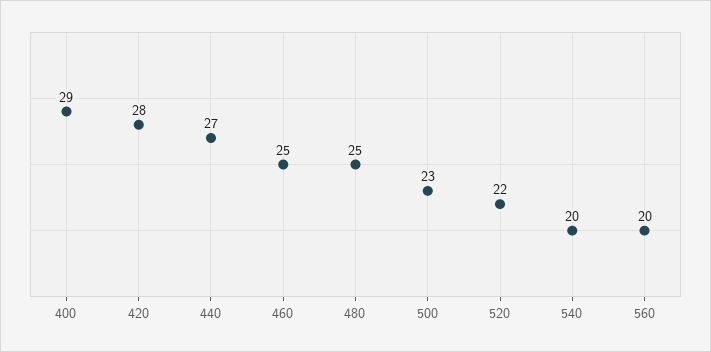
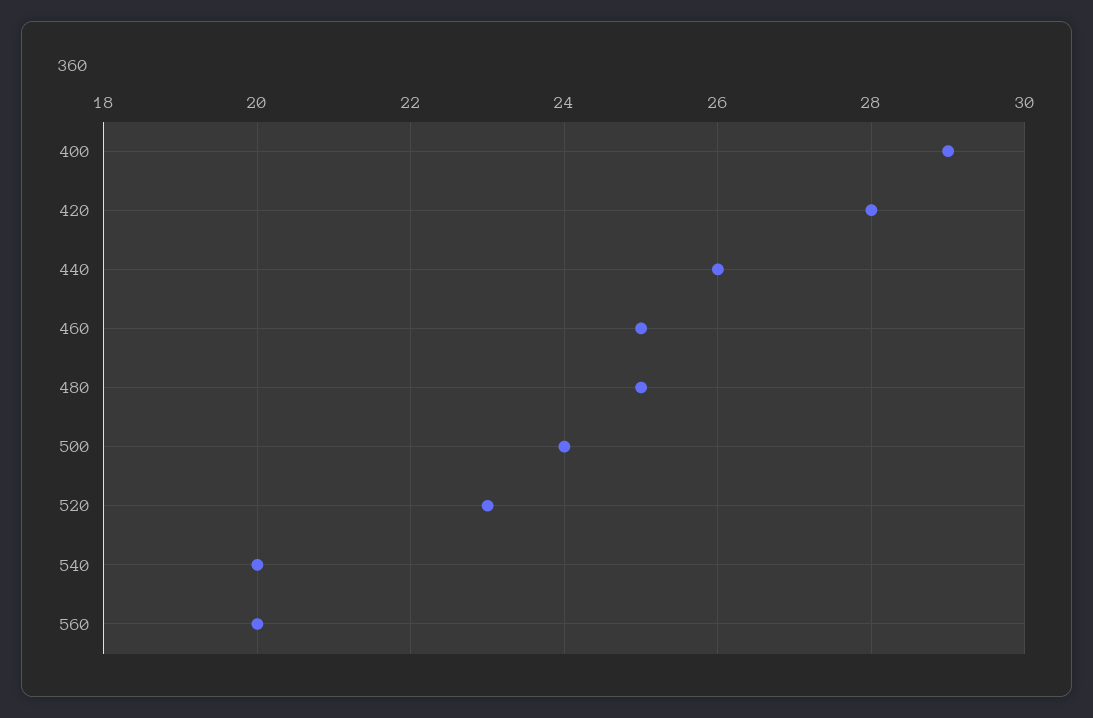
  {
    "400": 29,
    "420": 28,
-   "440": 27,
+   "440": 26,
    "460": 25,
    "480": 25,
-   "500": 23,
+   "500": 24,
-   "520": 22,
+   "520": 23,
    "540": 20,
    "560": 20
  }

